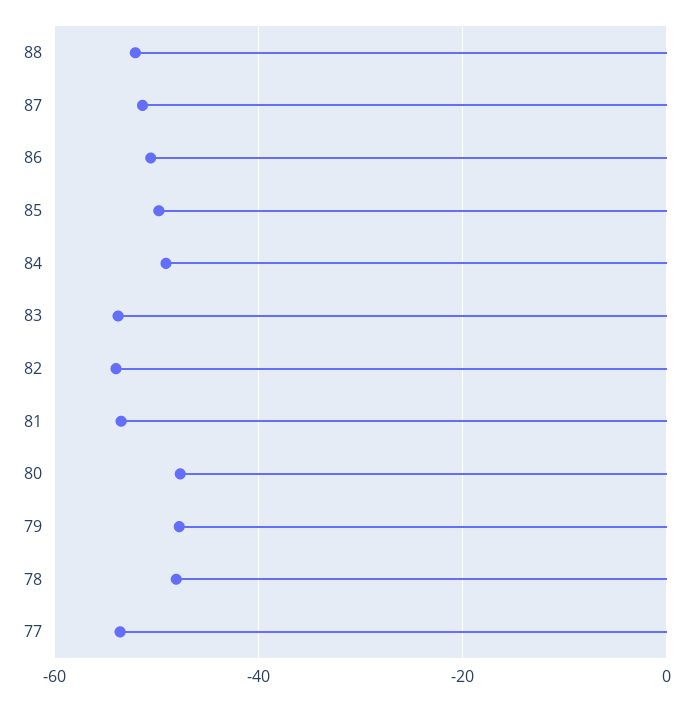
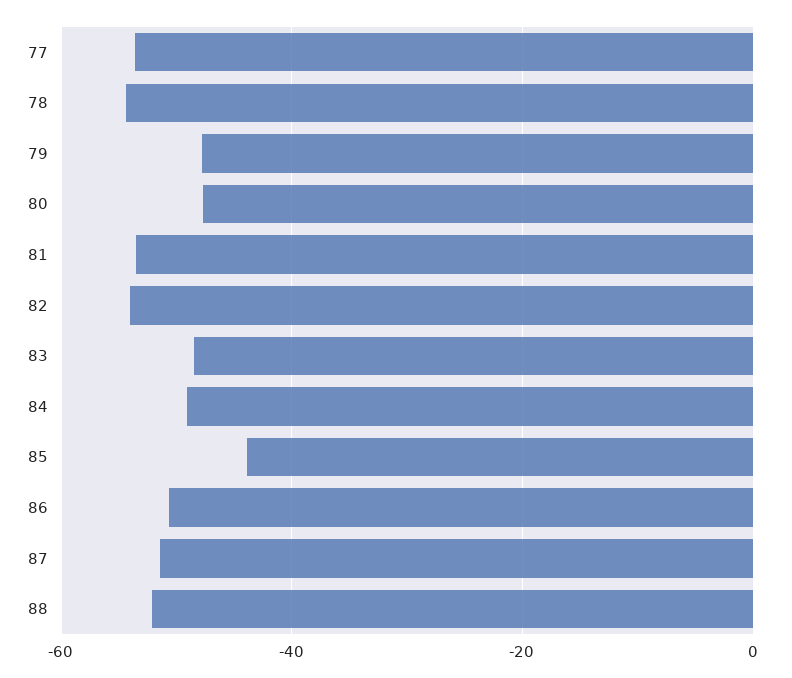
  {
    "88": -52,
    "87": -52,
    "86": -50,
-   "85": -50,
+   "85": -44,
    "84": -50,
-   "83": -54,
+   "83": -48,
    "82": -54,
    "81": -54,
    "80": -48,
    "79": -48,
-   "78": -48,
+   "78": -54,
    "77": -54
  }

